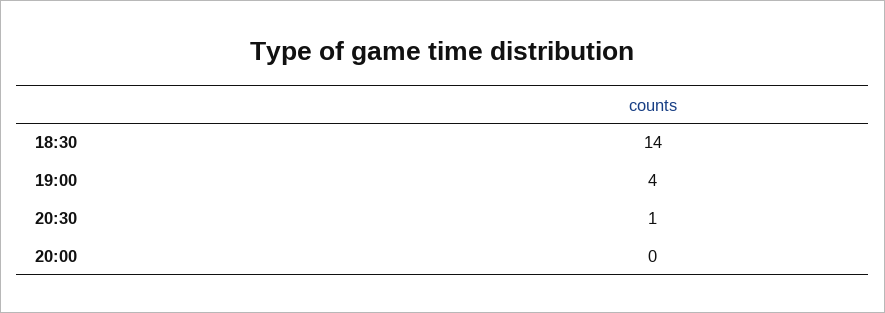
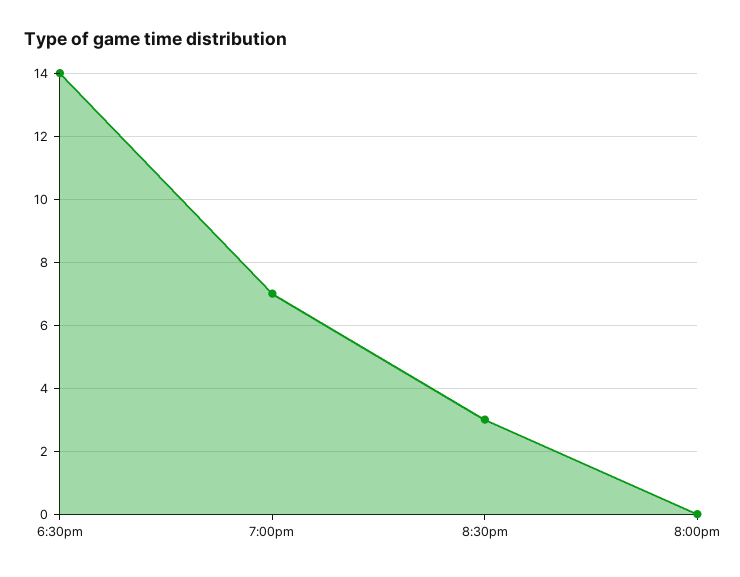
  {
    "18:30": 14,
-   "19:00": 4,
+   "19:00": 7,
-   "20:30": 1,
+   "20:30": 3,
    "20:00": 0
  }

